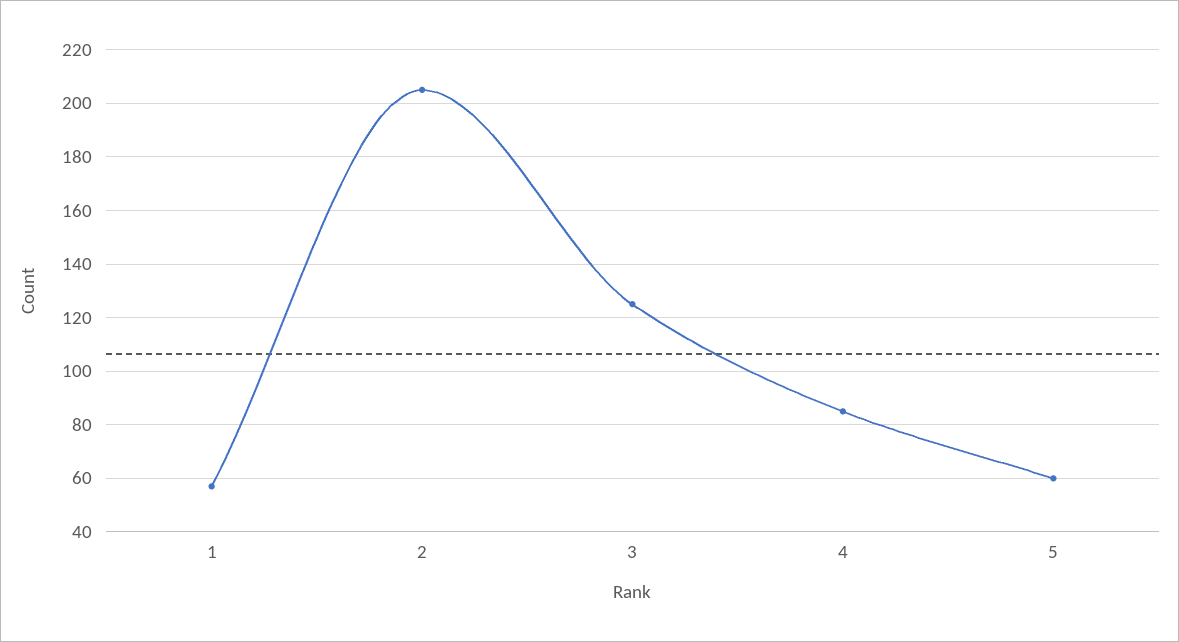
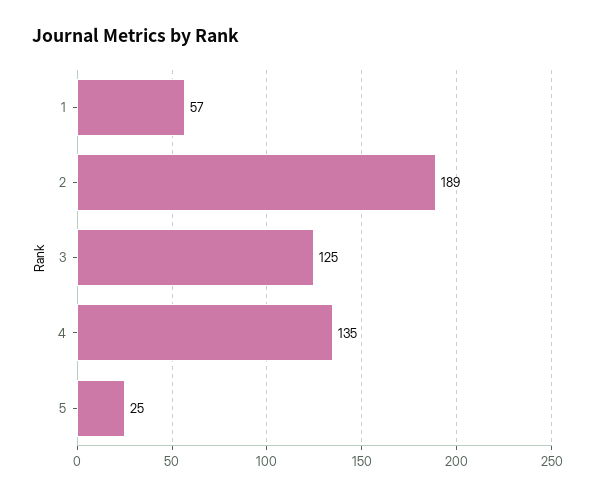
  {
    "1": 57,
-   "2": 205,
+   "2": 189,
    "3": 125,
-   "4": 85,
+   "4": 135,
-   "5": 60
+   "5": 25
  }

